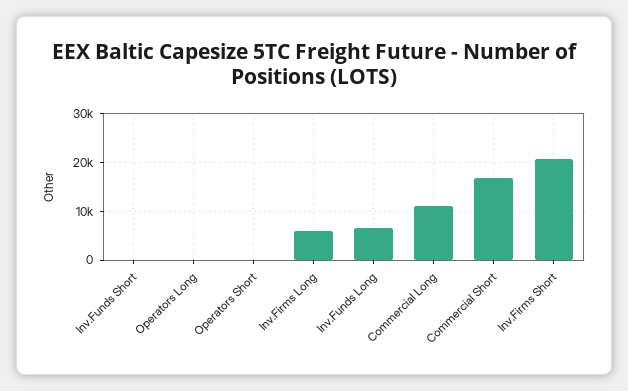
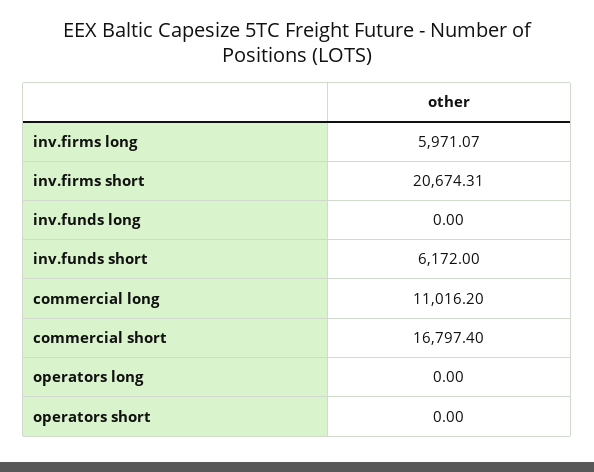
  {
-   "Inv.Funds Short": 0,
+   "Inv.Funds Short": 6172,
    "Operators Long": 0,
    "Operators Short": 0,
    "Inv.Firms Long": 5971.07,
-   "Inv.Funds Long": 6000,
+   "Inv.Funds Long": 0,
    "Commercial Long": 11016.2,
    "Commercial Short": 16797.4,
    "Inv.Firms Short": 20674.31
  }

